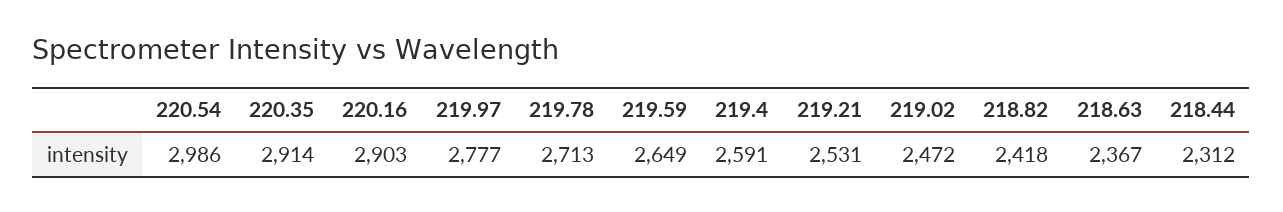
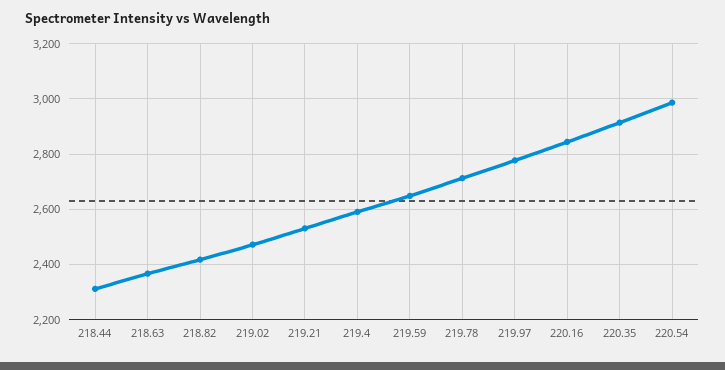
  {
    "220.54": 2986,
    "220.35": 2914,
-   "220.16": 2903,
+   "220.16": 2850,
    "219.97": 2777,
    "219.78": 2713,
    "219.59": 2649,
    "219.4": 2591,
    "219.21": 2531,
    "219.02": 2472,
    "218.82": 2418,
    "218.63": 2367,
    "218.44": 2312
  }

